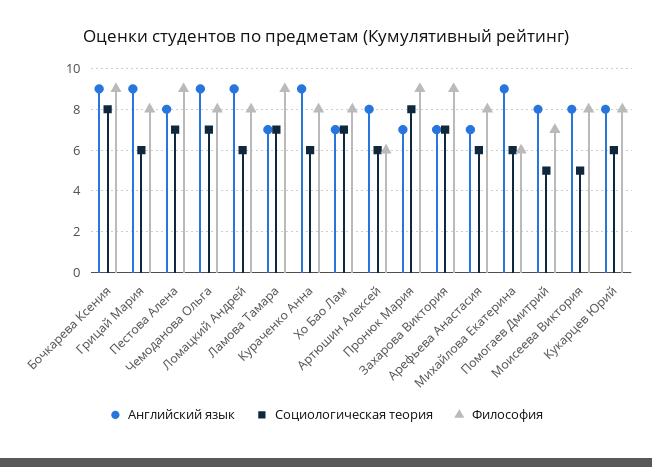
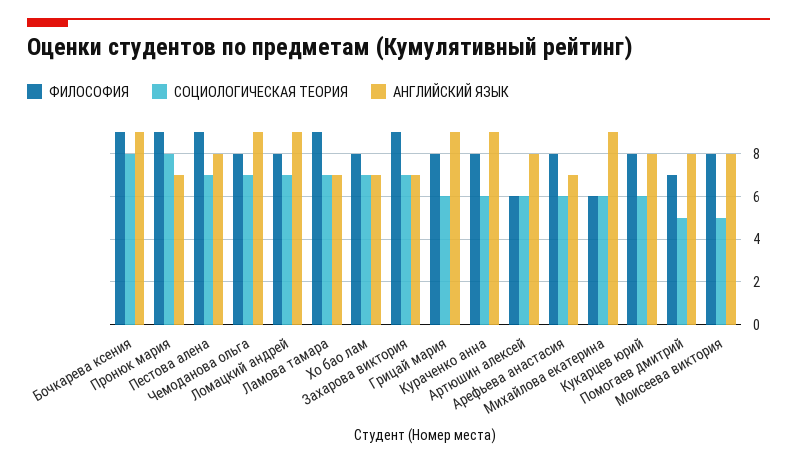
  {
    "Английский язык": {
      "Бочкарева Ксения": 9,
      "Грицай Мария": 9,
      "Пестова Алена": 8,
      "Чемоданова Ольга": 9,
      "Ломацкий Андрей": 9,
      "Ламова Тамара": 7,
      "Кураченко Анна": 9,
      "Хо Бао Лам": 7,
      "Артюшин Алексей": 8,
      "Пронюк Мария": 7,
      "Захарова Виктория": 7,
      "Арефьева Анастасия": 7,
      "Михайлова Екатерина": 9,
      "Помогаев Дмитрий": 8,
      "Моисеева Виктория": 8,
      "Кукарцев Юрий": 8
    },
    "Социологическая теория": {
      "Бочкарева Ксения": 8,
      "Грицай Мария": 6,
      "Пестова Алена": 7,
      "Чемоданова Ольга": 7,
-     "Ломацкий Андрей": 6,
+     "Ломацкий Андрей": 7,
      "Ламова Тамара": 7,
      "Кураченко Анна": 6,
      "Хо Бао Лам": 7,
      "Артюшин Алексей": 6,
      "Пронюк Мария": 8,
      "Захарова Виктория": 7,
      "Арефьева Анастасия": 6,
      "Михайлова Екатерина": 6,
      "Помогаев Дмитрий": 5,
      "Моисеева Виктория": 5,
      "Кукарцев Юрий": 6
    },
    "Философия": {
      "Бочкарева Ксения": 9,
      "Грицай Мария": 8,
      "Пестова Алена": 9,
      "Чемоданова Ольга": 8,
      "Ломацкий Андрей": 8,
      "Ламова Тамара": 9,
      "Кураченко Анна": 8,
      "Хо Бао Лам": 8,
      "Артюшин Алексей": 6,
      "Пронюк Мария": 9,
      "Захарова Виктория": 9,
      "Арефьева Анастасия": 8,
      "Михайлова Екатерина": 6,
      "Помогаев Дмитрий": 7,
      "Моисеева Виктория": 8,
      "Кукарцев Юрий": 8
    }
  }

